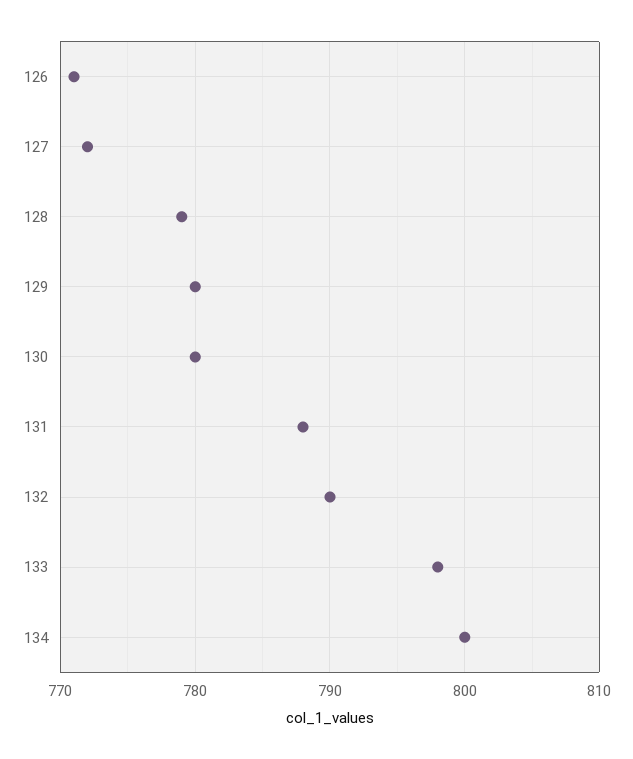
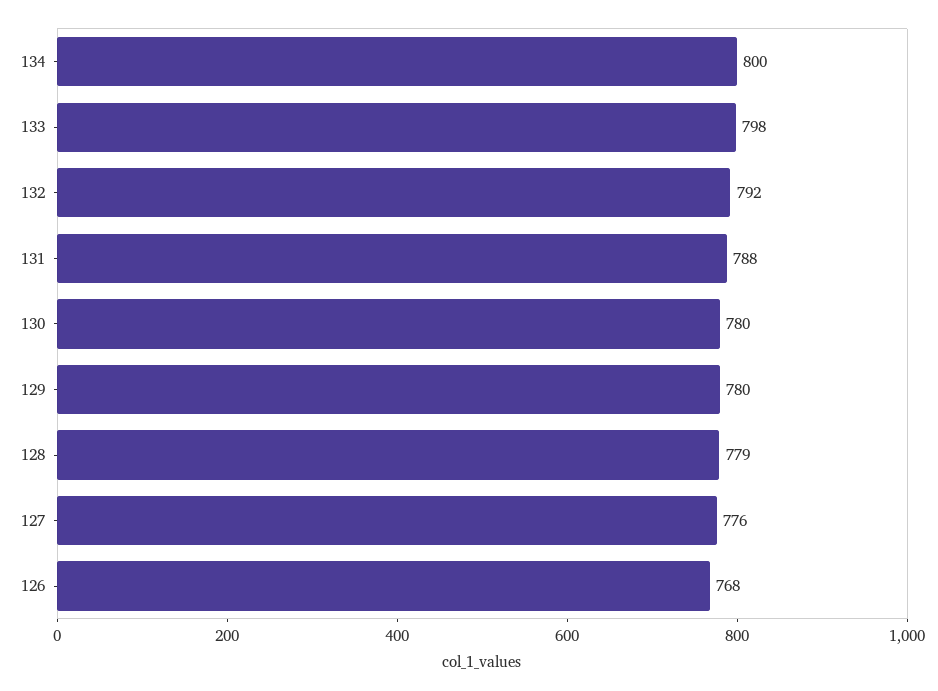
  {
-   "126": 771,
+   "126": 768,
-   "127": 772,
+   "127": 776,
    "128": 779,
    "129": 780,
    "130": 780,
    "131": 788,
-   "132": 790,
+   "132": 792,
    "133": 798,
    "134": 800
  }

